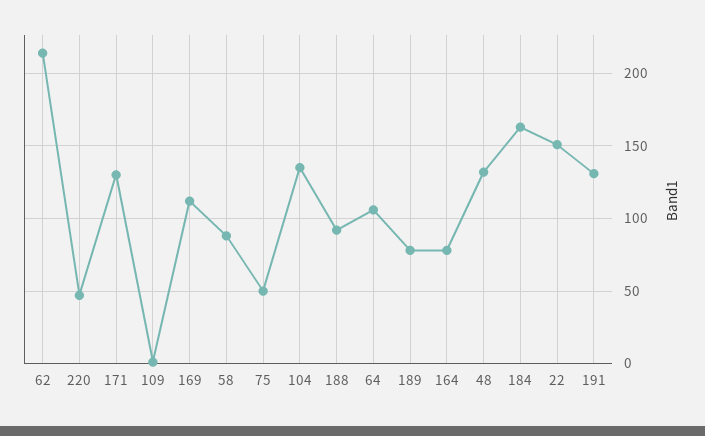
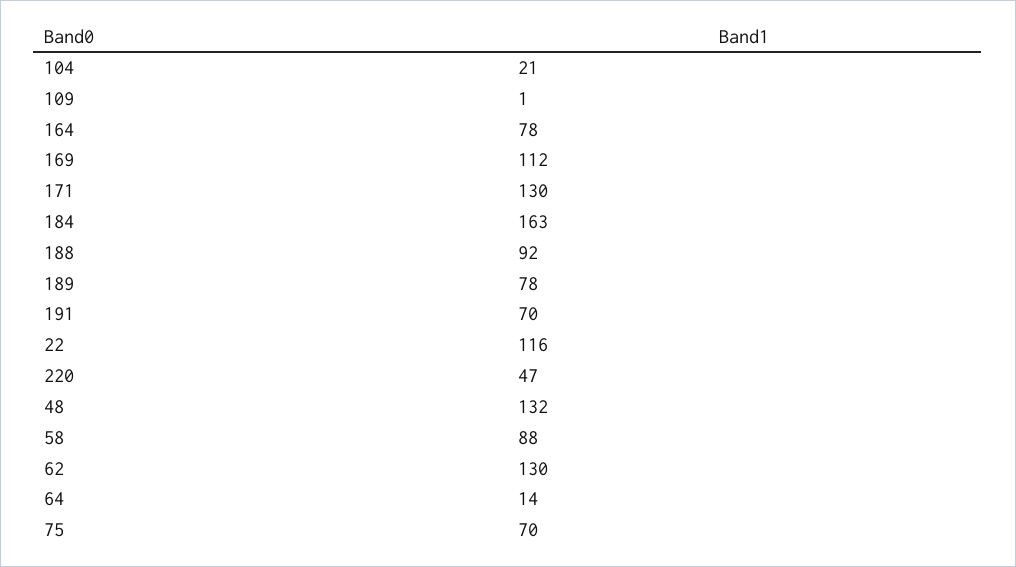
  {
-   "62": 215,
+   "62": 130,
    "220": 47,
    "171": 130,
    "109": 1,
    "169": 112,
    "58": 88,
-   "75": 50,
+   "75": 70,
-   "104": 135,
+   "104": 21,
    "188": 92,
-   "64": 105,
+   "64": 14,
    "189": 78,
    "164": 78,
    "48": 132,
    "184": 163,
-   "22": 150,
+   "22": 116,
-   "191": 130
+   "191": 70
  }

